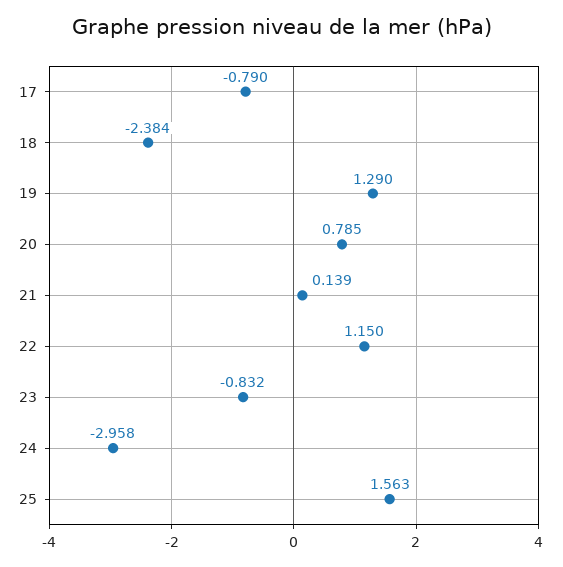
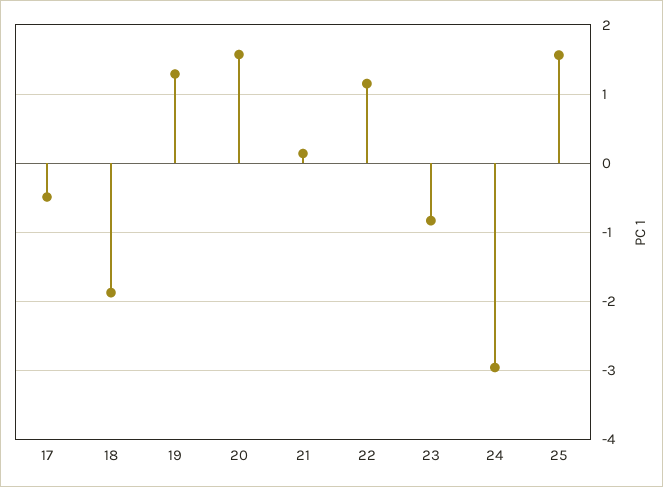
  {
-   "17": -0.79,
+   "17": -0.5,
-   "18": -2.384,
+   "18": -1.9,
    "19": 1.29,
-   "20": 0.785,
+   "20": 1.6,
    "21": 0.139,
    "22": 1.15,
    "23": -0.832,
    "24": -2.958,
    "25": 1.563
  }

